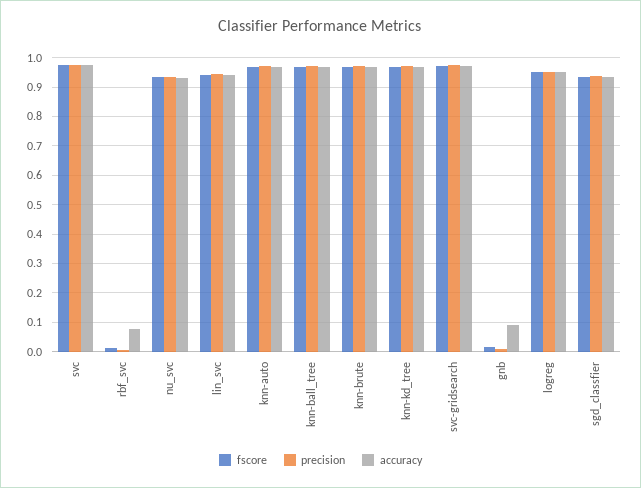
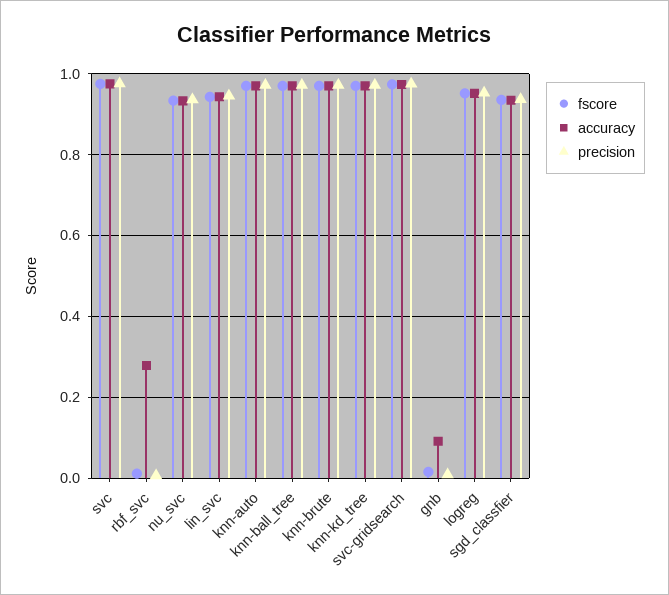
  {
    "fscore": {
      "svc": 0.98,
      "rbf_svc": 0.02,
      "nu_svc": 0.94,
      "lin_svc": 0.94,
      "knn-auto": 0.96,
      "knn-ball_tree": 0.96,
      "knn-brute": 0.96,
      "knn-kd_tree": 0.96,
      "svc-gridsearch": 0.98,
      "gnb": 0.02,
      "logreg": 0.96,
      "sgd_classfier": 0.94
    },
    "precision": {
      "svc": 0.98,
      "rbf_svc": 0,
      "nu_svc": 0.94,
      "lin_svc": 0.94,
      "knn-auto": 0.98,
      "knn-ball_tree": 0.98,
      "knn-brute": 0.98,
      "knn-kd_tree": 0.98,
      "svc-gridsearch": 0.98,
      "gnb": 0,
      "logreg": 0.96,
      "sgd_classfier": 0.94
    },
    "accuracy": {
      "svc": 0.98,
-     "rbf_svc": 0.075,
+     "rbf_svc": 0.28,
      "nu_svc": 0.94,
      "lin_svc": 0.94,
      "knn-auto": 0.96,
      "knn-ball_tree": 0.96,
      "knn-brute": 0.96,
      "knn-kd_tree": 0.96,
      "svc-gridsearch": 0.98,
      "gnb": 0.1,
      "logreg": 0.96,
      "sgd_classfier": 0.94
    }
  }

